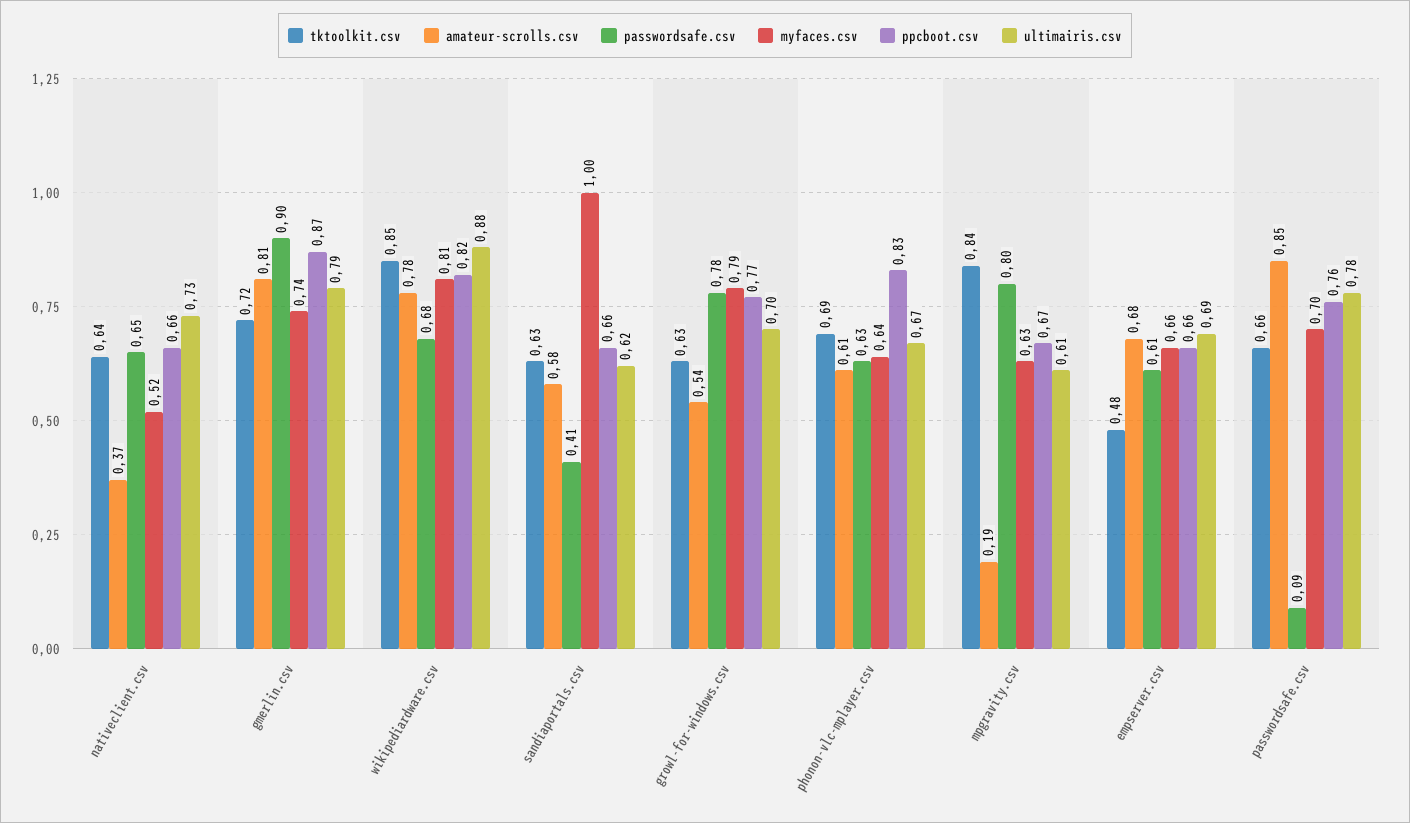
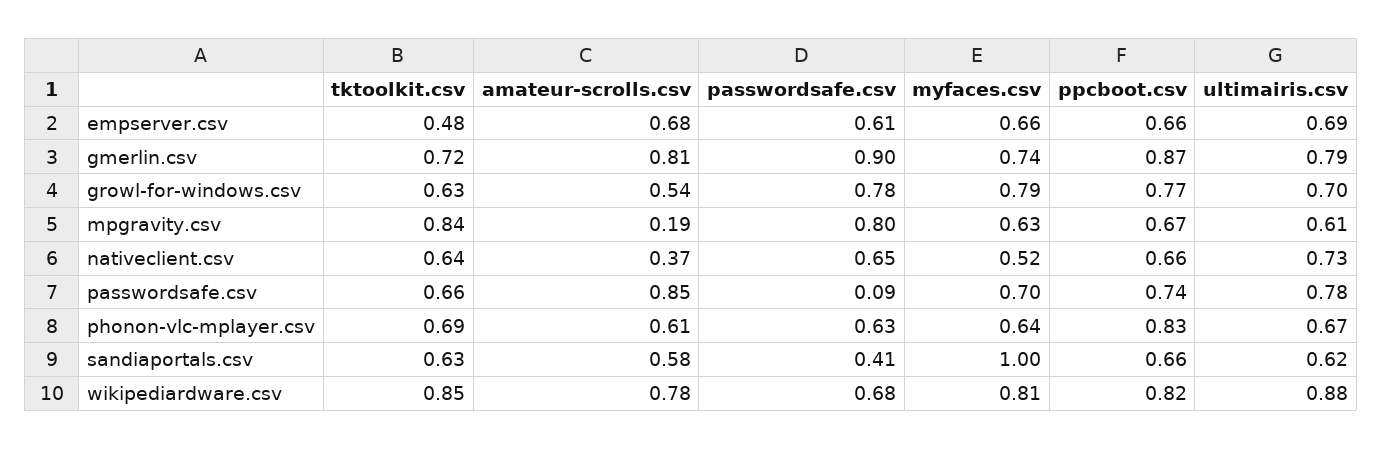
  {
    "tktoolkit.csv": {
      "nativeclient.csv": 0.64,
      "gmerlin.csv": 0.72,
      "wikipediardware.csv": 0.85,
      "sandiaportals.csv": 0.63,
      "growl-for-windows.csv": 0.63,
      "phonon-vlc-mplayer.csv": 0.69,
      "mpgravity.csv": 0.84,
      "empserver.csv": 0.48,
      "passwordsafe.csv": 0.66
    },
    "amateur-scrolls.csv": {
      "nativeclient.csv": 0.37,
      "gmerlin.csv": 0.81,
      "wikipediardware.csv": 0.78,
      "sandiaportals.csv": 0.58,
      "growl-for-windows.csv": 0.54,
      "phonon-vlc-mplayer.csv": 0.61,
      "mpgravity.csv": 0.19,
      "empserver.csv": 0.68,
      "passwordsafe.csv": 0.85
    },
    "passwordsafe.csv": {
      "nativeclient.csv": 0.65,
      "gmerlin.csv": 0.9,
      "wikipediardware.csv": 0.68,
      "sandiaportals.csv": 0.41,
      "growl-for-windows.csv": 0.78,
      "phonon-vlc-mplayer.csv": 0.63,
      "mpgravity.csv": 0.8,
      "empserver.csv": 0.61,
      "passwordsafe.csv": 0.09
    },
    "myfaces.csv": {
      "nativeclient.csv": 0.52,
      "gmerlin.csv": 0.74,
      "wikipediardware.csv": 0.81,
      "sandiaportals.csv": 1,
      "growl-for-windows.csv": 0.79,
      "phonon-vlc-mplayer.csv": 0.64,
      "mpgravity.csv": 0.63,
      "empserver.csv": 0.66,
      "passwordsafe.csv": 0.7
    },
    "ppcboot.csv": {
      "nativeclient.csv": 0.66,
      "gmerlin.csv": 0.87,
      "wikipediardware.csv": 0.82,
      "sandiaportals.csv": 0.66,
      "growl-for-windows.csv": 0.77,
      "phonon-vlc-mplayer.csv": 0.83,
      "mpgravity.csv": 0.67,
      "empserver.csv": 0.66,
-     "passwordsafe.csv": 0.76
+     "passwordsafe.csv": 0.74
    },
    "ultimairis.csv": {
      "nativeclient.csv": 0.73,
      "gmerlin.csv": 0.79,
      "wikipediardware.csv": 0.88,
      "sandiaportals.csv": 0.62,
      "growl-for-windows.csv": 0.7,
      "phonon-vlc-mplayer.csv": 0.67,
      "mpgravity.csv": 0.61,
      "empserver.csv": 0.69,
      "passwordsafe.csv": 0.78
    }
  }

